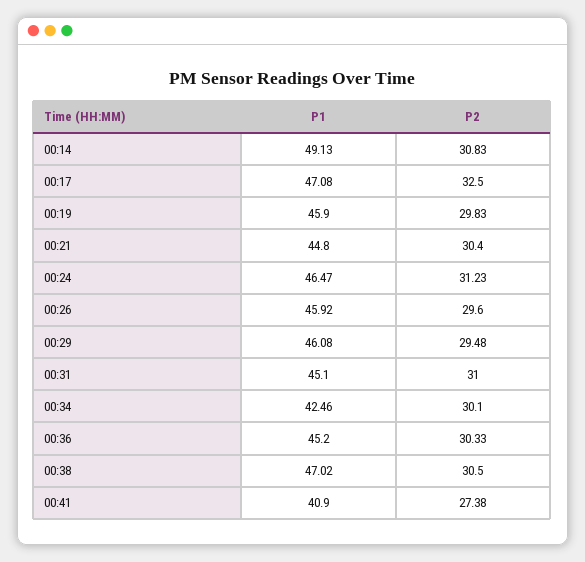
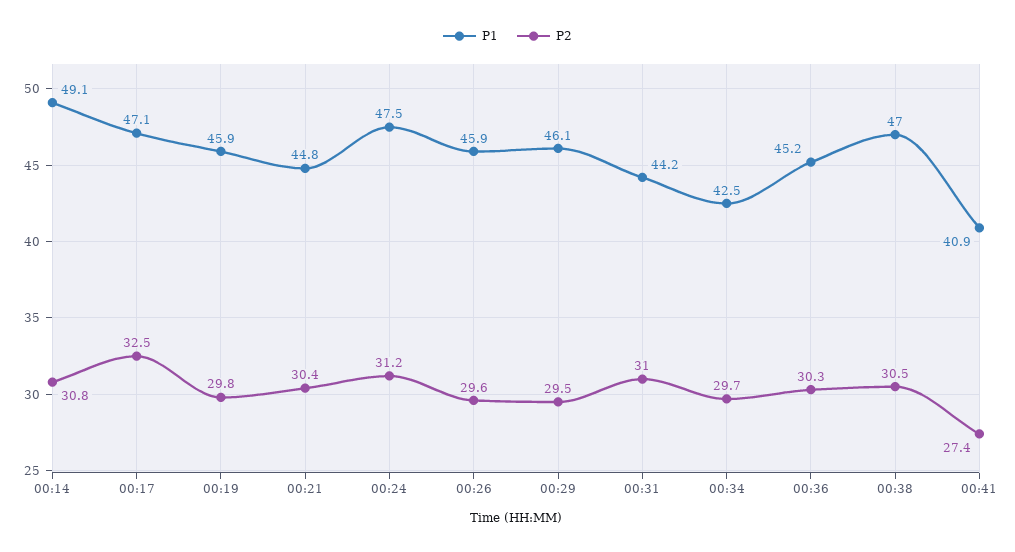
  {
    "P1": {
      "00:14": 49.13,
      "00:17": 47.08,
      "00:19": 45.9,
      "00:21": 44.8,
-     "00:24": 46.47,
+     "00:24": 47.5,
      "00:26": 45.92,
      "00:29": 46.08,
-     "00:31": 45.1,
+     "00:31": 44.2,
      "00:34": 42.46,
      "00:36": 45.2,
      "00:38": 47.02,
      "00:41": 40.9
    },
    "P2": {
      "00:14": 30.83,
      "00:17": 32.5,
      "00:19": 29.83,
      "00:21": 30.4,
      "00:24": 31.23,
      "00:26": 29.6,
      "00:29": 29.48,
      "00:31": 31,
-     "00:34": 30.1,
+     "00:34": 29.7,
      "00:36": 30.33,
      "00:38": 30.5,
      "00:41": 27.38
    }
  }

